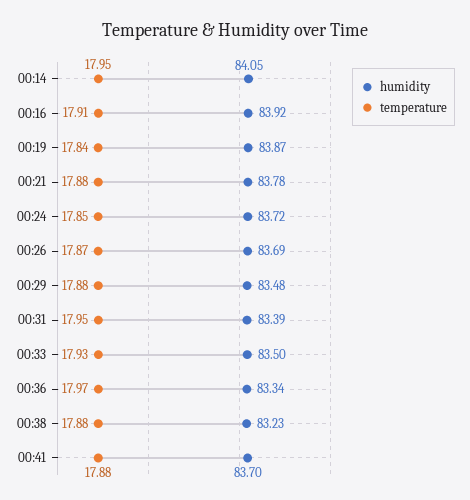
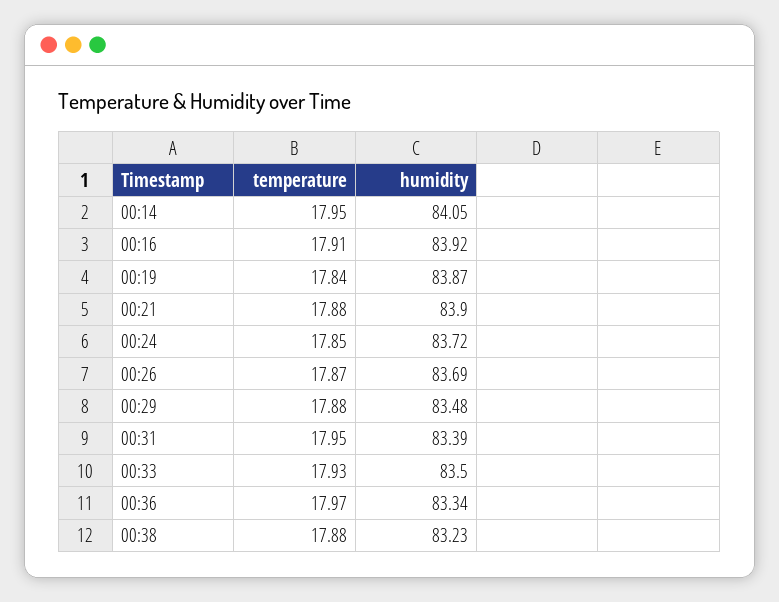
  {
    "humidity": {
      "00:14": 84.05,
      "00:16": 83.92,
      "00:19": 83.87,
-     "00:21": 83.78,
+     "00:21": 83.9,
      "00:24": 83.72,
      "00:26": 83.69,
      "00:29": 83.48,
      "00:31": 83.39,
      "00:33": 83.5,
      "00:36": 83.34,
-     "00:38": 83.23,
+     "00:38": 83.23
-     "00:41": 83.7
    },
    "temperature": {
      "00:14": 17.95,
      "00:16": 17.91,
      "00:19": 17.84,
      "00:21": 17.88,
      "00:24": 17.85,
      "00:26": 17.87,
      "00:29": 17.88,
      "00:31": 17.95,
      "00:33": 17.93,
      "00:36": 17.97,
-     "00:38": 17.88,
+     "00:38": 17.88
-     "00:41": 17.88
    }
  }

